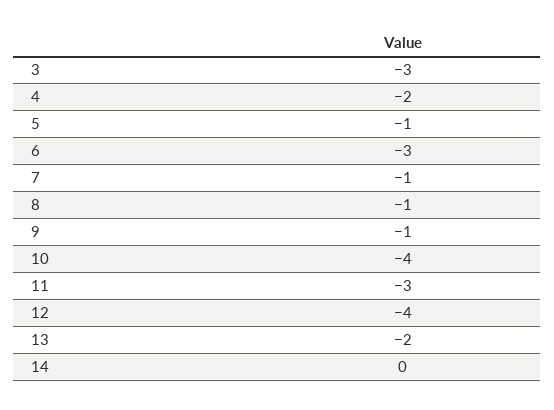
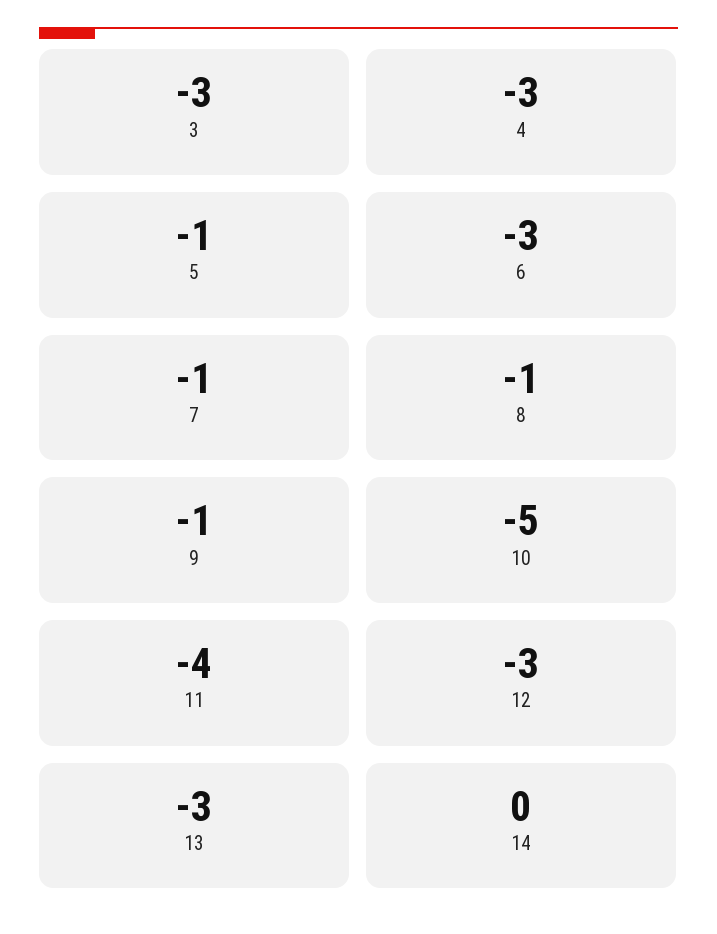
  {
    "3": -3,
-   "4": -2,
+   "4": -3,
    "5": -1,
    "6": -3,
    "7": -1,
    "8": -1,
    "9": -1,
-   "10": -4,
+   "10": -5,
-   "11": -3,
+   "11": -4,
-   "12": -4,
+   "12": -3,
-   "13": -2,
+   "13": -3,
    "14": 0
  }

